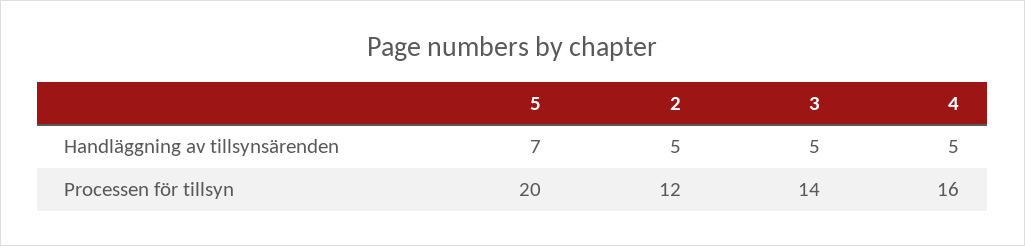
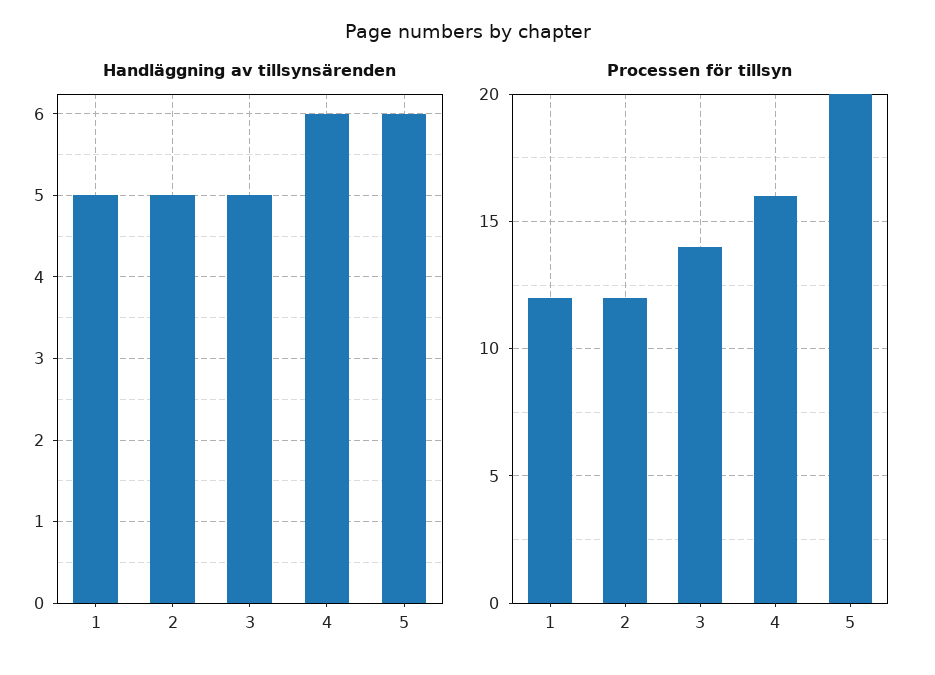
  {
    "Handläggning av tillsynsärenden": {
-     "5": 7,
+     "5": 6,
      "2": 5,
      "3": 5,
-     "4": 5
+     "4": 6,
+     "1": 5
    },
    "Processen för tillsyn": {
      "5": 20,
      "2": 12,
      "3": 14,
-     "4": 16
+     "4": 16,
+     "1": 12
    }
  }

